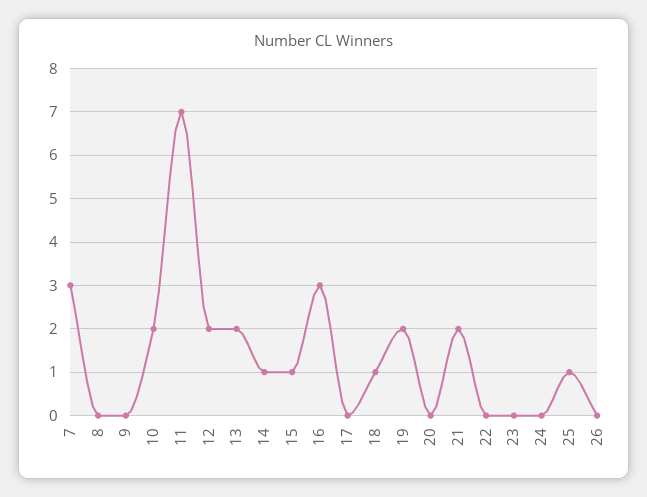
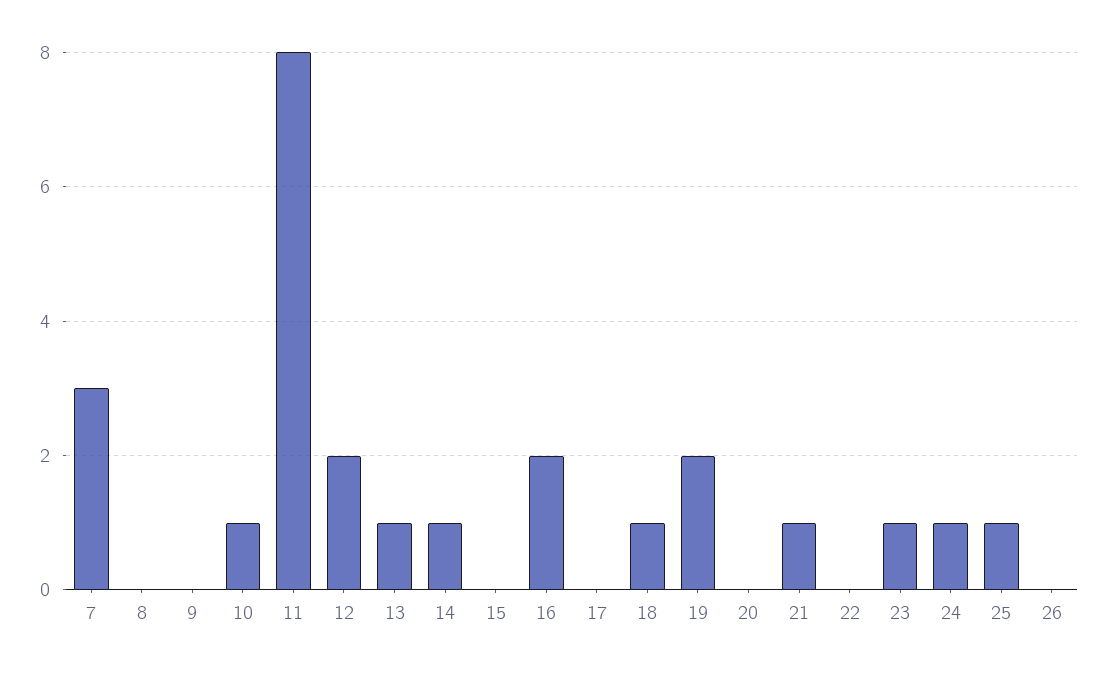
  {
    "7": 3,
    "8": 0,
    "9": 0,
-   "10": 2,
+   "10": 1,
-   "11": 7,
+   "11": 8,
    "12": 2,
-   "13": 2,
+   "13": 1,
    "14": 1,
-   "15": 1,
+   "15": 0,
-   "16": 3,
+   "16": 2,
    "17": 0,
    "18": 1,
    "19": 2,
    "20": 0,
-   "21": 2,
+   "21": 1,
    "22": 0,
-   "23": 0,
+   "23": 1,
-   "24": 0,
+   "24": 1,
    "25": 1,
    "26": 0
  }

